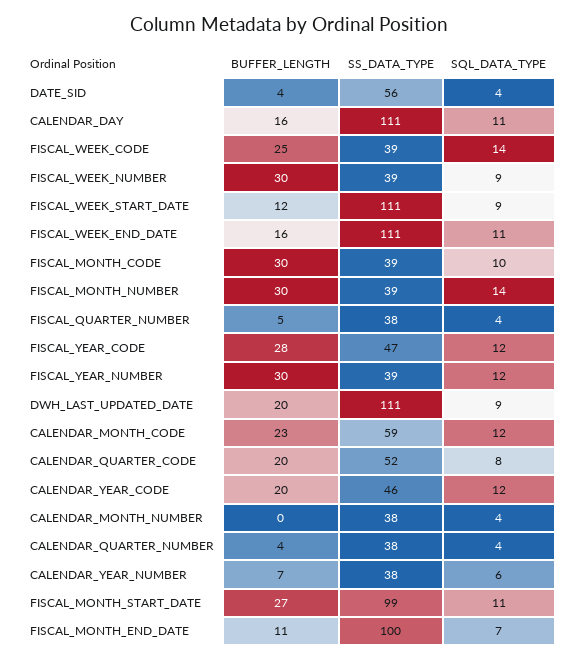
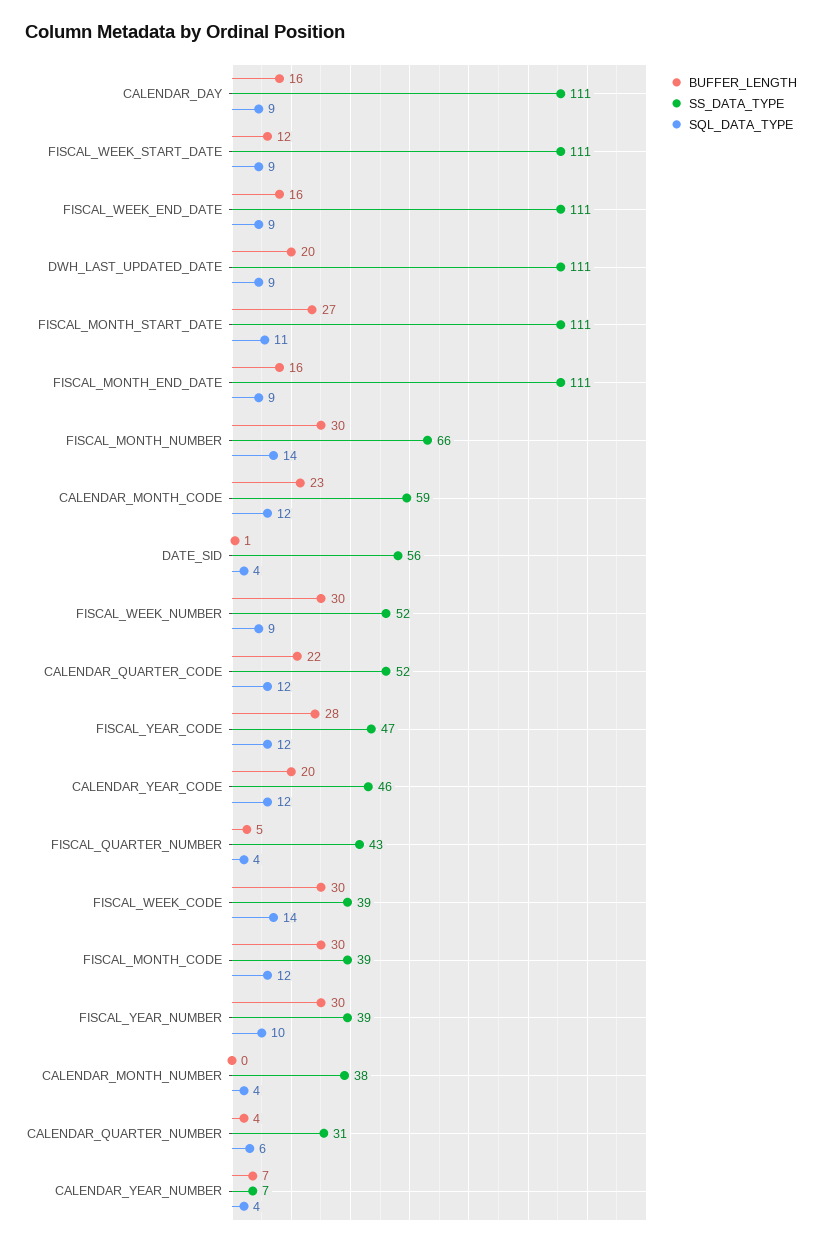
  {
    "BUFFER_LENGTH": {
-     "DATE_SID": 4,
+     "DATE_SID": 1,
      "CALENDAR_DAY": 16,
-     "FISCAL_WEEK_CODE": 25,
+     "FISCAL_WEEK_CODE": 30,
      "FISCAL_WEEK_NUMBER": 30,
      "FISCAL_WEEK_START_DATE": 12,
      "FISCAL_WEEK_END_DATE": 16,
      "FISCAL_MONTH_CODE": 30,
      "FISCAL_MONTH_NUMBER": 30,
      "FISCAL_QUARTER_NUMBER": 5,
      "FISCAL_YEAR_CODE": 28,
      "FISCAL_YEAR_NUMBER": 30,
      "DWH_LAST_UPDATED_DATE": 20,
      "CALENDAR_MONTH_CODE": 23,
-     "CALENDAR_QUARTER_CODE": 20,
+     "CALENDAR_QUARTER_CODE": 22,
      "CALENDAR_YEAR_CODE": 20,
      "CALENDAR_MONTH_NUMBER": 0,
      "CALENDAR_QUARTER_NUMBER": 4,
      "CALENDAR_YEAR_NUMBER": 7,
      "FISCAL_MONTH_START_DATE": 27,
-     "FISCAL_MONTH_END_DATE": 11
+     "FISCAL_MONTH_END_DATE": 16
    },
    "SS_DATA_TYPE": {
      "DATE_SID": 56,
      "CALENDAR_DAY": 111,
      "FISCAL_WEEK_CODE": 39,
-     "FISCAL_WEEK_NUMBER": 39,
+     "FISCAL_WEEK_NUMBER": 52,
      "FISCAL_WEEK_START_DATE": 111,
      "FISCAL_WEEK_END_DATE": 111,
      "FISCAL_MONTH_CODE": 39,
-     "FISCAL_MONTH_NUMBER": 39,
+     "FISCAL_MONTH_NUMBER": 66,
-     "FISCAL_QUARTER_NUMBER": 38,
+     "FISCAL_QUARTER_NUMBER": 43,
      "FISCAL_YEAR_CODE": 47,
      "FISCAL_YEAR_NUMBER": 39,
      "DWH_LAST_UPDATED_DATE": 111,
      "CALENDAR_MONTH_CODE": 59,
      "CALENDAR_QUARTER_CODE": 52,
      "CALENDAR_YEAR_CODE": 46,
      "CALENDAR_MONTH_NUMBER": 38,
-     "CALENDAR_QUARTER_NUMBER": 38,
+     "CALENDAR_QUARTER_NUMBER": 31,
-     "CALENDAR_YEAR_NUMBER": 38,
+     "CALENDAR_YEAR_NUMBER": 7,
-     "FISCAL_MONTH_START_DATE": 99,
+     "FISCAL_MONTH_START_DATE": 111,
-     "FISCAL_MONTH_END_DATE": 100
+     "FISCAL_MONTH_END_DATE": 111
    },
    "SQL_DATA_TYPE": {
      "DATE_SID": 4,
-     "CALENDAR_DAY": 11,
+     "CALENDAR_DAY": 9,
      "FISCAL_WEEK_CODE": 14,
      "FISCAL_WEEK_NUMBER": 9,
      "FISCAL_WEEK_START_DATE": 9,
-     "FISCAL_WEEK_END_DATE": 11,
+     "FISCAL_WEEK_END_DATE": 9,
-     "FISCAL_MONTH_CODE": 10,
+     "FISCAL_MONTH_CODE": 12,
      "FISCAL_MONTH_NUMBER": 14,
      "FISCAL_QUARTER_NUMBER": 4,
      "FISCAL_YEAR_CODE": 12,
-     "FISCAL_YEAR_NUMBER": 12,
+     "FISCAL_YEAR_NUMBER": 10,
      "DWH_LAST_UPDATED_DATE": 9,
      "CALENDAR_MONTH_CODE": 12,
-     "CALENDAR_QUARTER_CODE": 8,
+     "CALENDAR_QUARTER_CODE": 12,
      "CALENDAR_YEAR_CODE": 12,
      "CALENDAR_MONTH_NUMBER": 4,
-     "CALENDAR_QUARTER_NUMBER": 4,
+     "CALENDAR_QUARTER_NUMBER": 6,
-     "CALENDAR_YEAR_NUMBER": 6,
+     "CALENDAR_YEAR_NUMBER": 4,
      "FISCAL_MONTH_START_DATE": 11,
-     "FISCAL_MONTH_END_DATE": 7
+     "FISCAL_MONTH_END_DATE": 9
    }
  }

